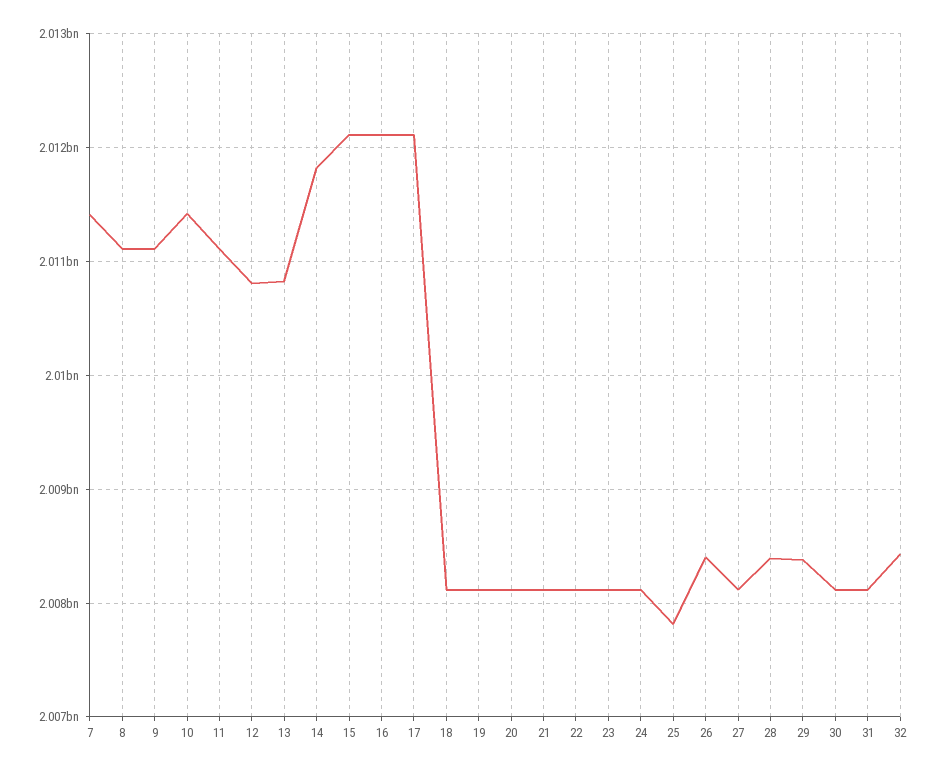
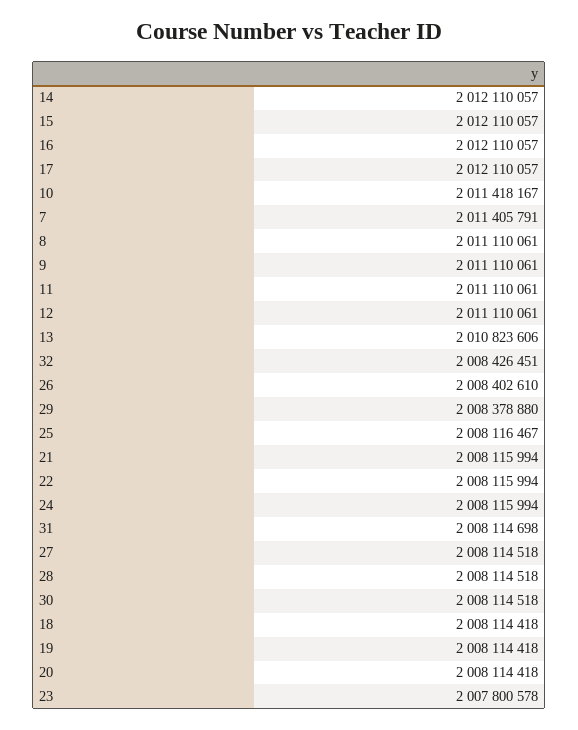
  {
    "7": 2011405791,
    "8": 2011110061,
    "9": 2011110061,
    "10": 2011418167,
    "11": 2011110061,
-   "12": 2010800000,
+   "12": 2011110061,
    "13": 2010823606,
-   "14": 2011800000,
+   "14": 2012110057,
    "15": 2012110057,
    "16": 2012110057,
    "17": 2012110057,
    "18": 2008114418,
    "19": 2008114418,
    "20": 2008114418,
    "21": 2008115994,
    "22": 2008115994,
-   "23": 2008100000,
+   "23": 2007800578,
    "24": 2008115994,
-   "25": 2007800000,
+   "25": 2008116467,
    "26": 2008402610,
    "27": 2008114518,
-   "28": 2008400000,
+   "28": 2008114518,
    "29": 2008378880,
    "30": 2008114518,
    "31": 2008114698,
    "32": 2008426451
  }

